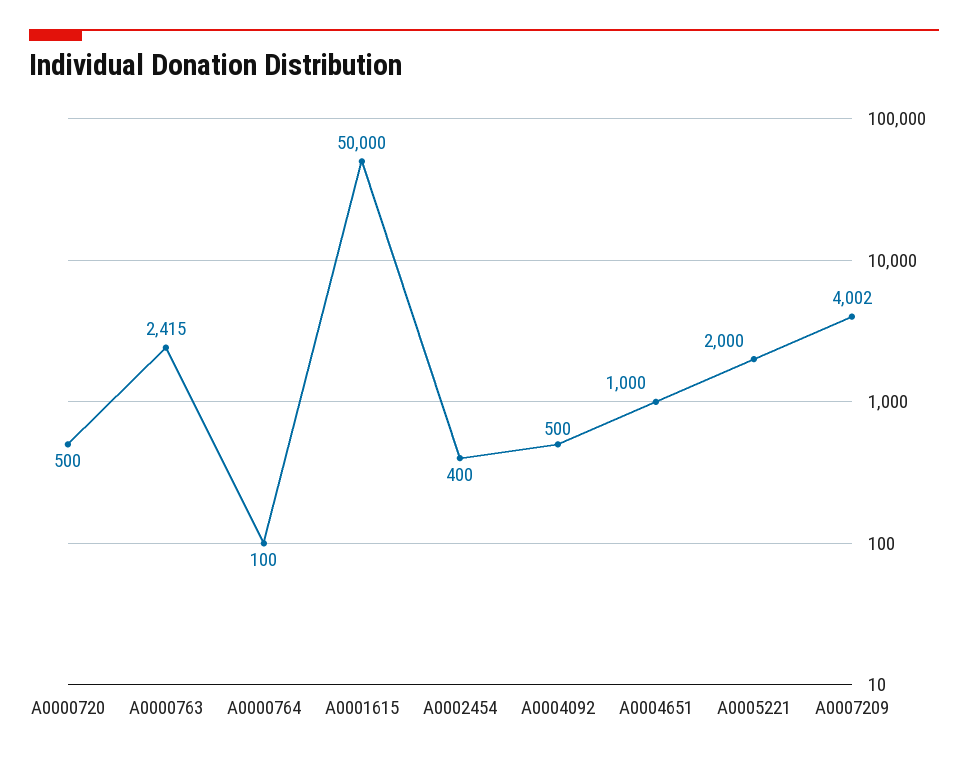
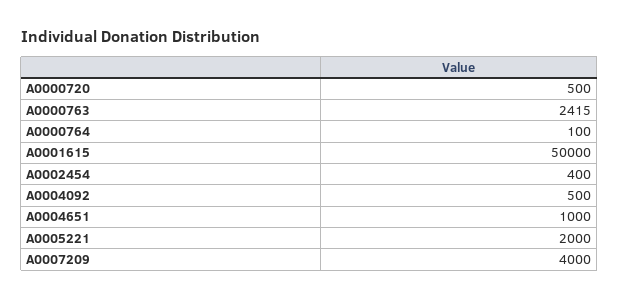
  {
    "A0000720": 500,
    "A0000763": 2415,
    "A0000764": 100,
    "A0001615": 50000,
    "A0002454": 400,
    "A0004092": 500,
    "A0004651": 1000,
    "A0005221": 2000,
-   "A0007209": 4002
+   "A0007209": 4000
  }

